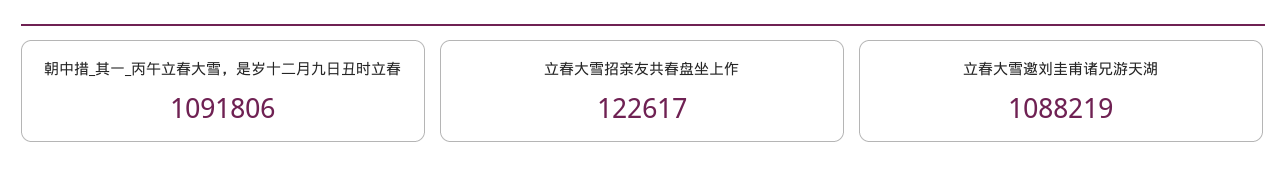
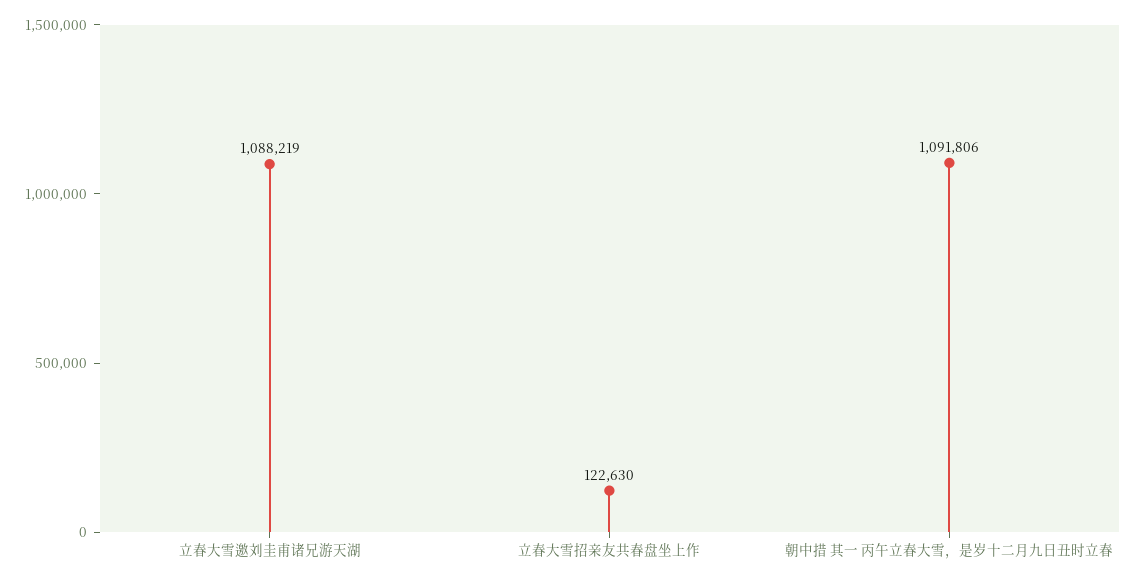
  {
    "朝中措_其一_丙午立春大雪，是岁十二月九日丑时立春": 1091806,
-   "立春大雪招亲友共春盘坐上作": 122617,
+   "立春大雪招亲友共春盘坐上作": 122630,
    "立春大雪邀刘圭甫诸兄游天湖": 1088219
  }

